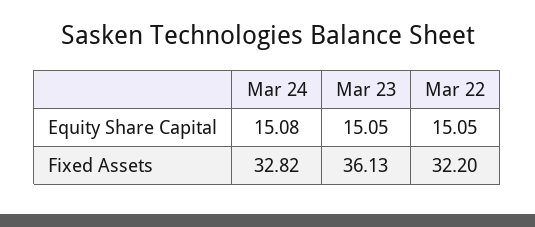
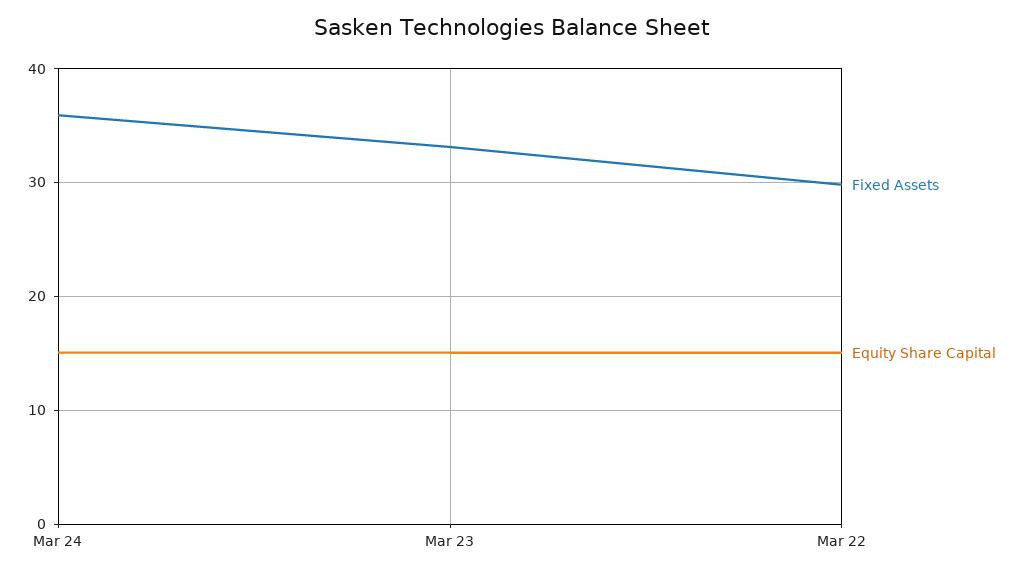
  {
    "Equity Share Capital": {
      "Mar 24": 15.08,
      "Mar 23": 15.05,
      "Mar 22": 15.05
    },
    "Fixed Assets": {
-     "Mar 24": 32.82,
+     "Mar 24": 36,
-     "Mar 23": 36.13,
+     "Mar 23": 33,
-     "Mar 22": 32.2
+     "Mar 22": 30
    }
  }

